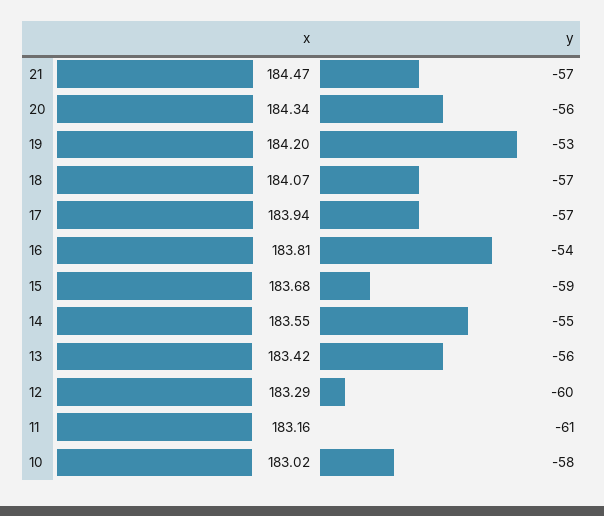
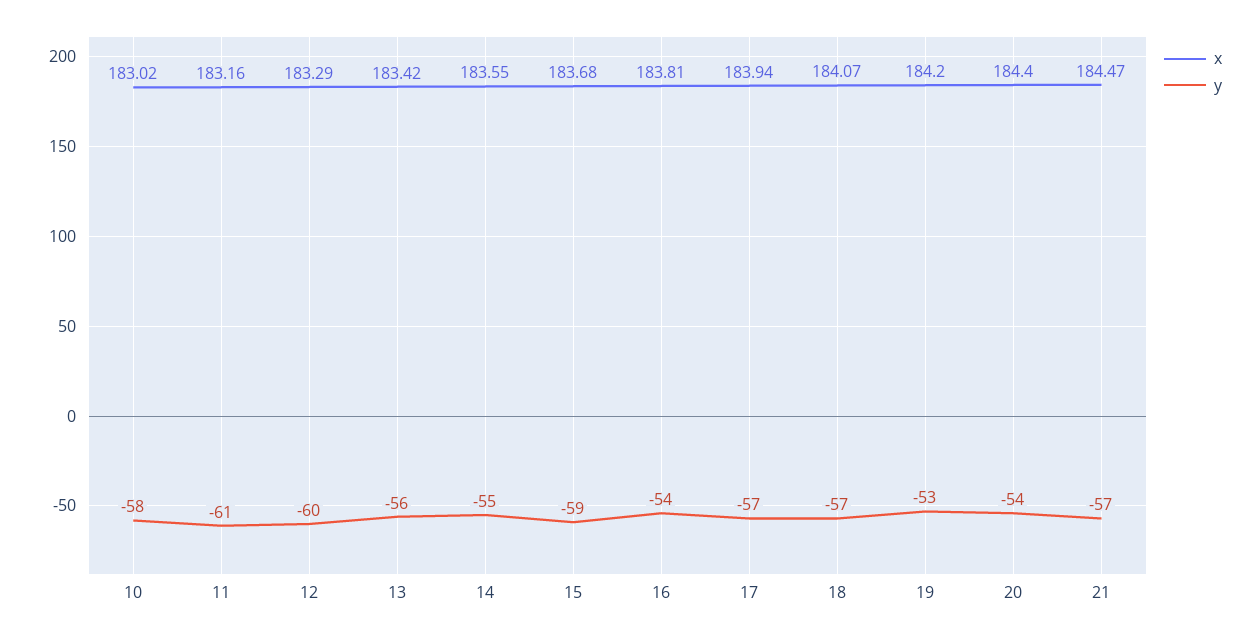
  {
    "x": {
      "21": 184.47,
-     "20": 184.34,
+     "20": 184.4,
      "19": 184.2,
      "18": 184.07,
      "17": 183.94,
      "16": 183.81,
      "15": 183.68,
      "14": 183.55,
      "13": 183.42,
      "12": 183.29,
      "11": 183.16,
      "10": 183.02
    },
    "y": {
      "21": -57,
-     "20": -56,
+     "20": -54,
      "19": -53,
      "18": -57,
      "17": -57,
      "16": -54,
      "15": -59,
      "14": -55,
      "13": -56,
      "12": -60,
      "11": -61,
      "10": -58
    }
  }

